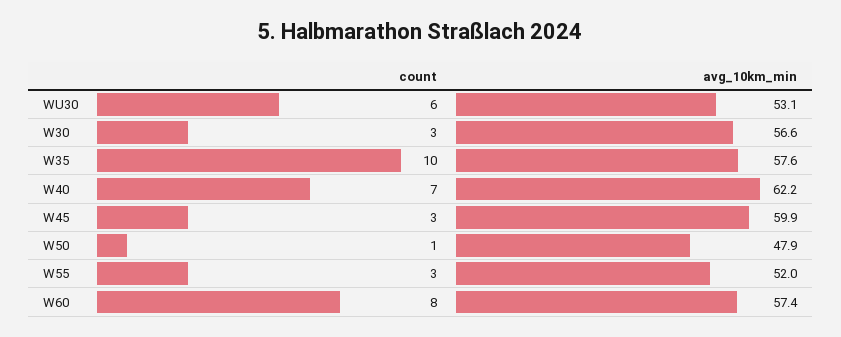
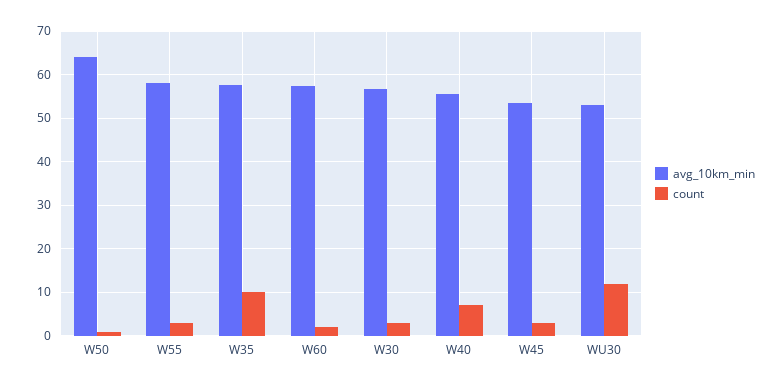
  {
    "count": {
-     "WU30": 6,
+     "WU30": 12,
      "W30": 3,
      "W35": 10,
      "W40": 7,
      "W45": 3,
      "W50": 1,
      "W55": 3,
-     "W60": 8
+     "W60": 2
    },
    "avg_10km_min": {
      "WU30": 53.1,
      "W30": 56.6,
      "W35": 57.6,
-     "W40": 62.2,
+     "W40": 56,
-     "W45": 59.9,
+     "W45": 54,
-     "W50": 47.9,
+     "W50": 64,
-     "W55": 52,
+     "W55": 58,
      "W60": 57.4
    }
  }

